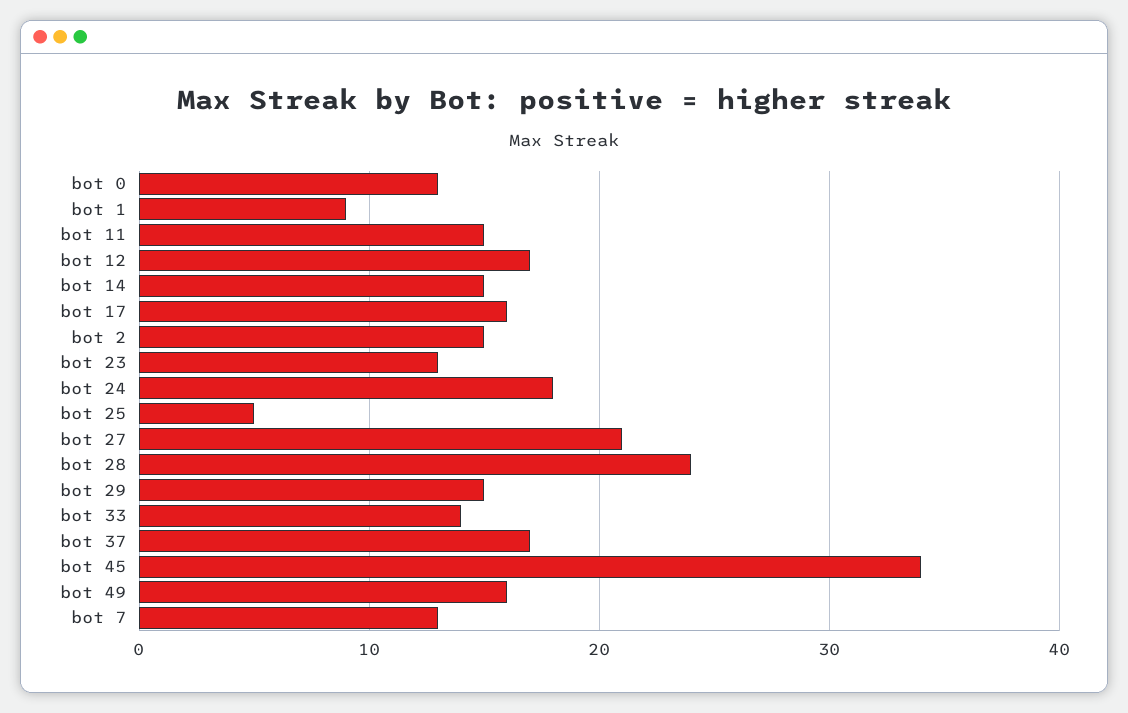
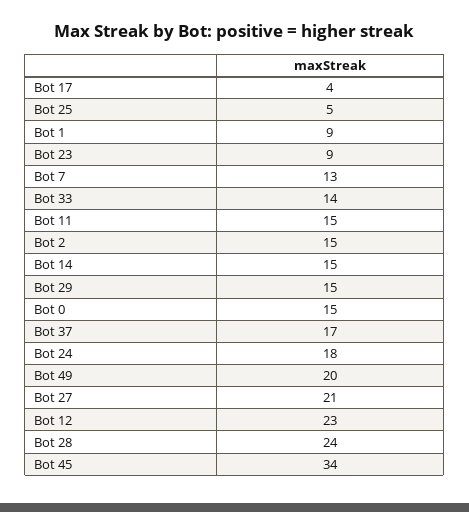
  {
-   "bot 0": 13,
+   "bot 0": 15,
    "bot 1": 9,
    "bot 11": 15,
-   "bot 12": 17,
+   "bot 12": 23,
    "bot 14": 15,
-   "bot 17": 16,
+   "bot 17": 4,
    "bot 2": 15,
-   "bot 23": 13,
+   "bot 23": 9,
    "bot 24": 18,
    "bot 25": 5,
    "bot 27": 21,
    "bot 28": 24,
    "bot 29": 15,
    "bot 33": 14,
    "bot 37": 17,
    "bot 45": 34,
-   "bot 49": 16,
+   "bot 49": 20,
    "bot 7": 13
  }

